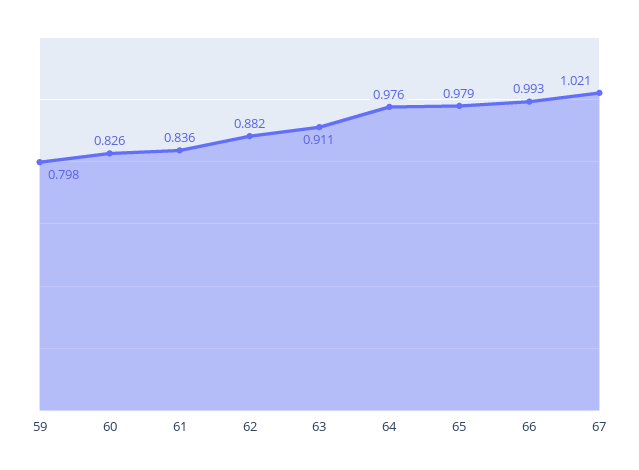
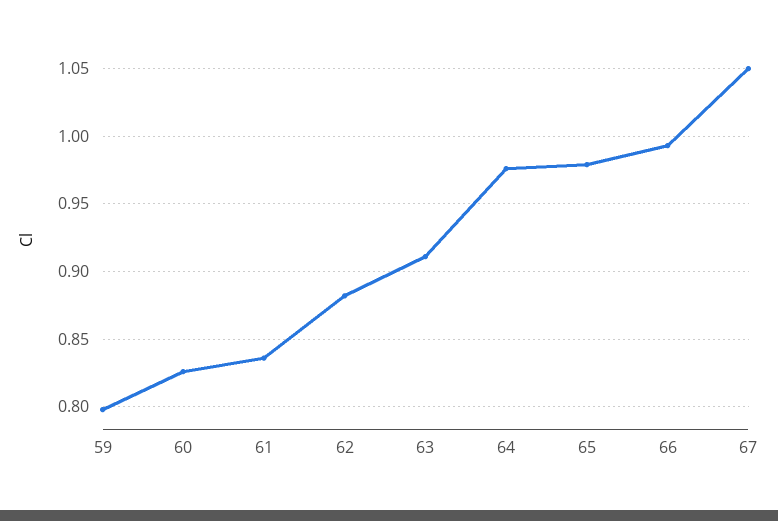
  {
    "59": 0.798,
    "60": 0.826,
    "61": 0.836,
    "62": 0.882,
    "63": 0.911,
    "64": 0.976,
    "65": 0.979,
    "66": 0.993,
-   "67": 1.021
+   "67": 1.05
  }

